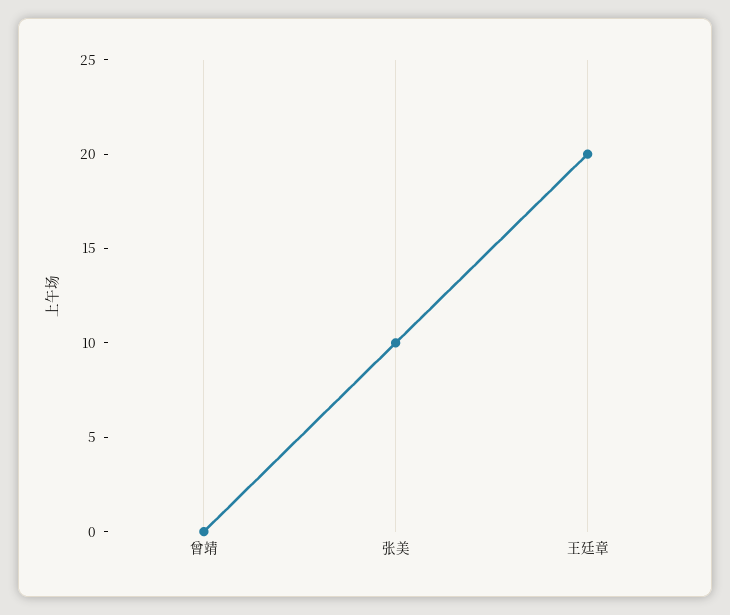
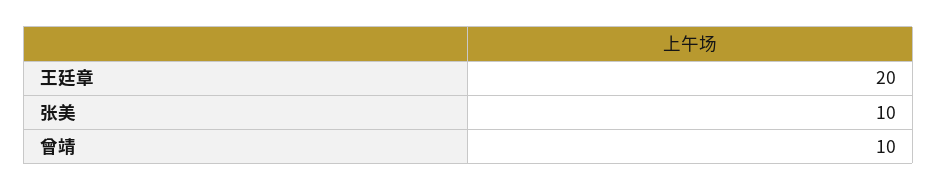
  {
-   "曾靖": 0,
+   "曾靖": 10,
    "张美": 10,
    "王廷章": 20
  }

